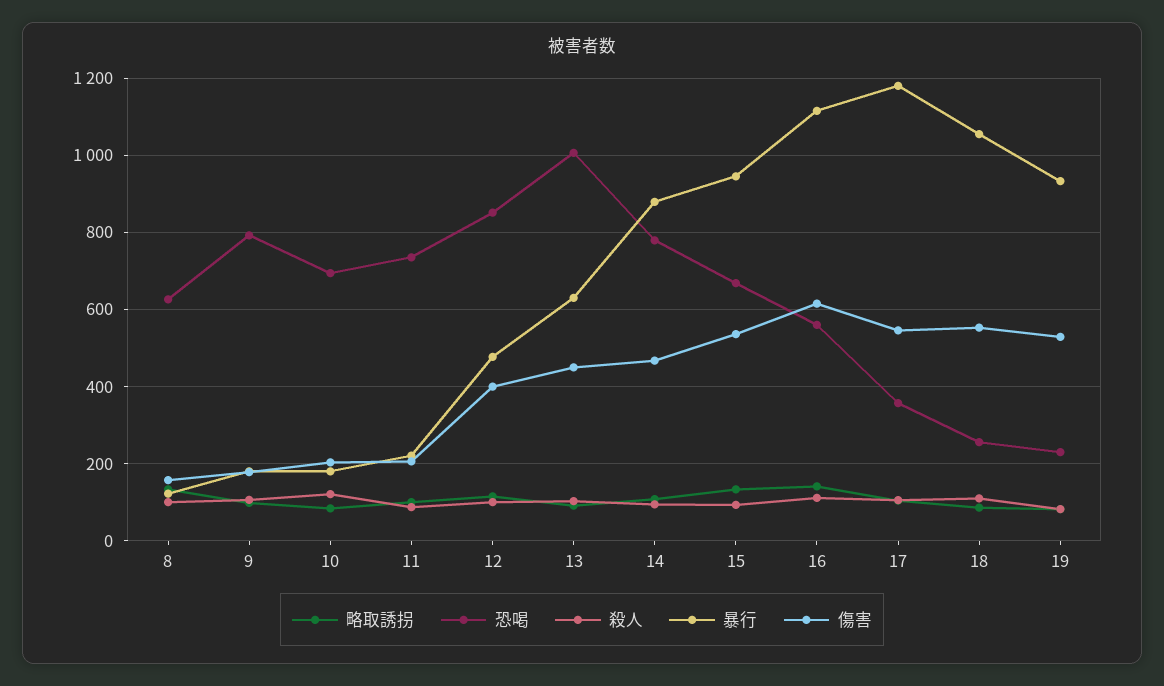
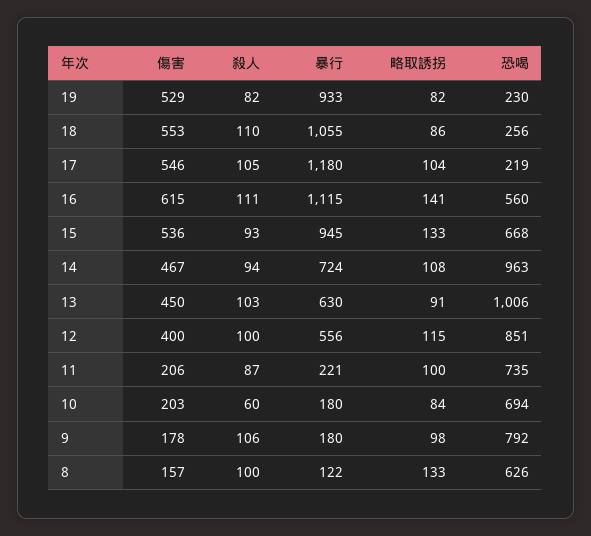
  {
    "略取誘拐": {
      "8": 133,
      "9": 98,
      "10": 84,
      "11": 100,
      "12": 115,
      "13": 91,
      "14": 108,
      "15": 133,
      "16": 141,
      "17": 104,
      "18": 86,
      "19": 82
    },
    "恐喝": {
      "8": 626,
      "9": 792,
      "10": 694,
      "11": 735,
      "12": 851,
      "13": 1006,
-     "14": 780,
+     "14": 963,
      "15": 668,
      "16": 560,
-     "17": 360,
+     "17": 219,
      "18": 256,
      "19": 230
    },
    "殺人": {
      "8": 100,
      "9": 106,
-     "10": 120,
+     "10": 60,
      "11": 87,
      "12": 100,
      "13": 103,
      "14": 94,
      "15": 93,
      "16": 111,
      "17": 105,
      "18": 110,
      "19": 82
    },
    "暴行": {
      "8": 122,
      "9": 180,
      "10": 180,
      "11": 221,
-     "12": 480,
+     "12": 556,
      "13": 630,
-     "14": 880,
+     "14": 724,
      "15": 945,
      "16": 1115,
      "17": 1180,
      "18": 1055,
      "19": 933
    },
    "傷害": {
      "8": 157,
      "9": 178,
      "10": 203,
      "11": 206,
      "12": 400,
      "13": 450,
      "14": 467,
      "15": 536,
      "16": 615,
      "17": 546,
      "18": 553,
      "19": 529
    }
  }

